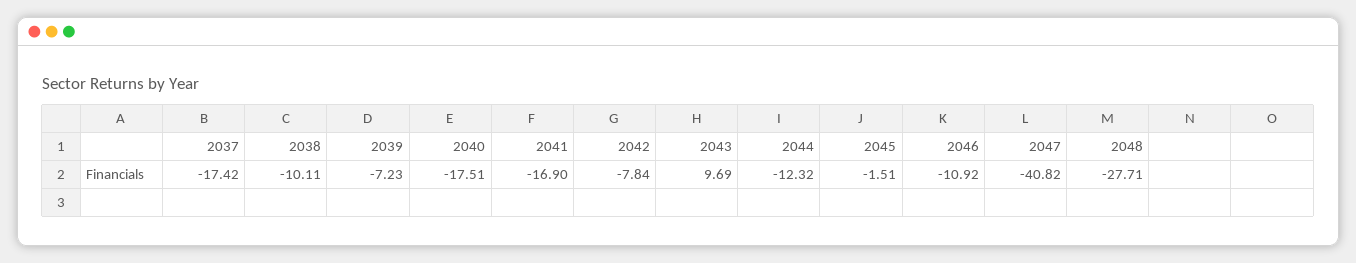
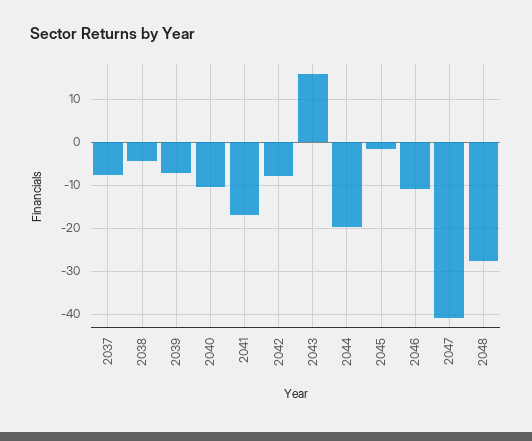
  {
-   "2037": -17.42,
+   "2037": -8,
-   "2038": -10.11,
+   "2038": -4,
    "2039": -7.23,
-   "2040": -17.51,
+   "2040": -10,
    "2041": -16.9,
    "2042": -7.84,
-   "2043": 9.69,
+   "2043": 16,
-   "2044": -12.32,
+   "2044": -20,
    "2045": -1.51,
    "2046": -10.92,
    "2047": -40.82,
    "2048": -27.71
  }

